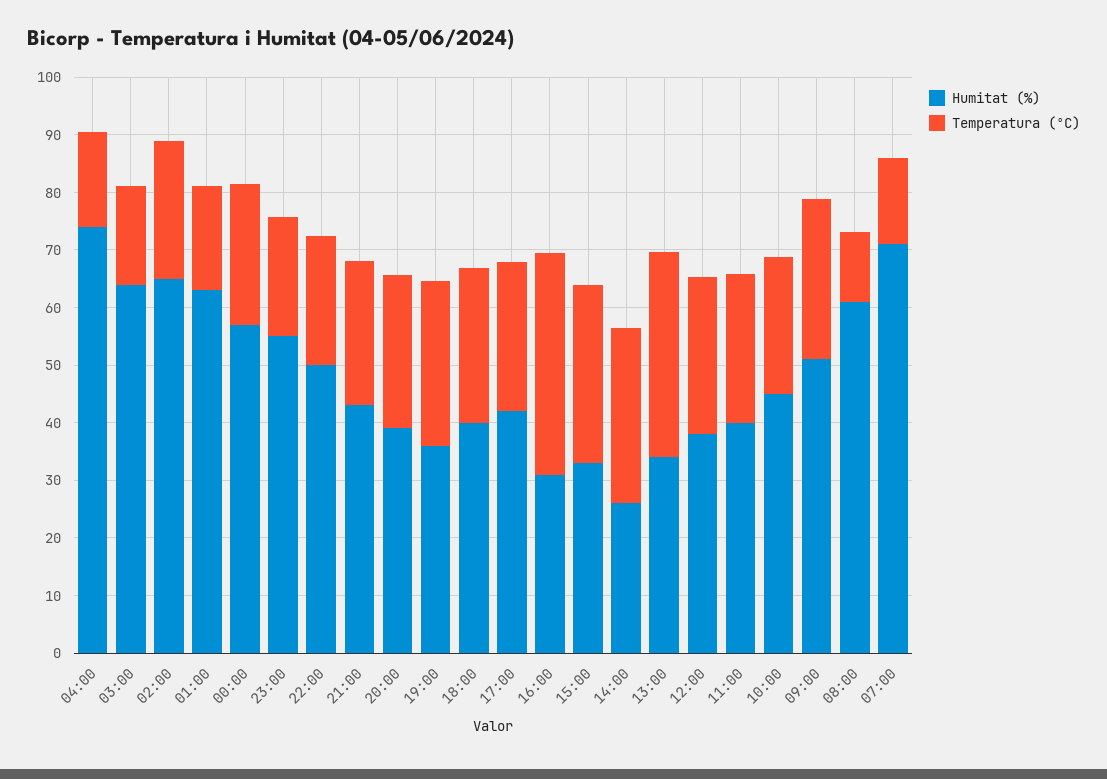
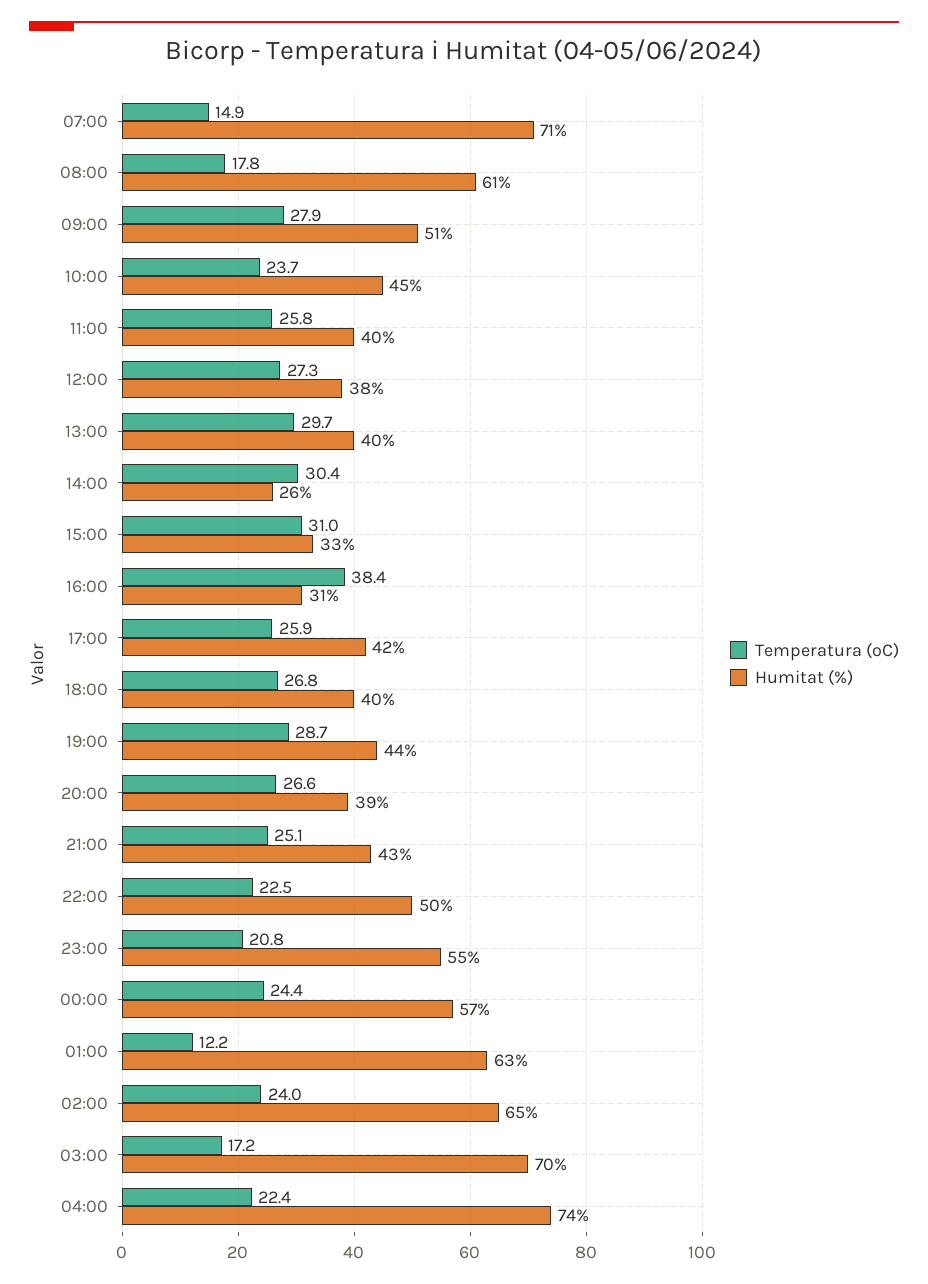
  {
    "Humitat (%)": {
      "04:00": 74,
-     "03:00": 64,
+     "03:00": 70,
      "02:00": 65,
      "01:00": 63,
      "00:00": 57,
      "23:00": 55,
      "22:00": 50,
      "21:00": 43,
      "20:00": 39,
-     "19:00": 36,
+     "19:00": 44,
      "18:00": 40,
      "17:00": 42,
      "16:00": 31,
      "15:00": 33,
      "14:00": 26,
-     "13:00": 34,
+     "13:00": 40,
      "12:00": 38,
      "11:00": 40,
      "10:00": 45,
      "09:00": 51,
      "08:00": 61,
      "07:00": 71
    },
    "Temperatura (ºC)": {
-     "04:00": 16,
+     "04:00": 22.4,
      "03:00": 17.2,
      "02:00": 24,
-     "01:00": 18,
+     "01:00": 12.2,
      "00:00": 24.4,
      "23:00": 20.8,
      "22:00": 22.5,
      "21:00": 25.1,
      "20:00": 26.6,
      "19:00": 28.7,
      "18:00": 26.8,
      "17:00": 25.9,
      "16:00": 38.4,
      "15:00": 31,
      "14:00": 30.4,
-     "13:00": 36,
+     "13:00": 29.7,
      "12:00": 27.3,
      "11:00": 25.8,
      "10:00": 23.7,
      "09:00": 27.9,
-     "08:00": 12,
+     "08:00": 17.8,
      "07:00": 14.9
    }
  }

